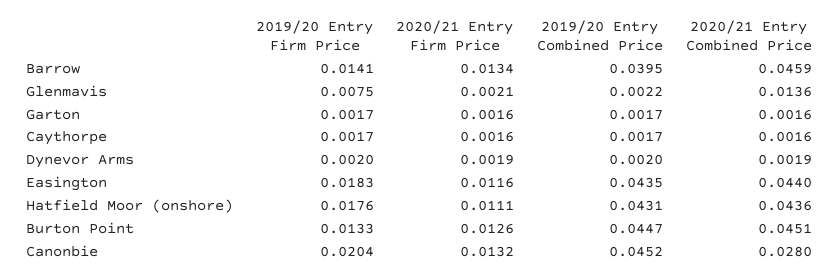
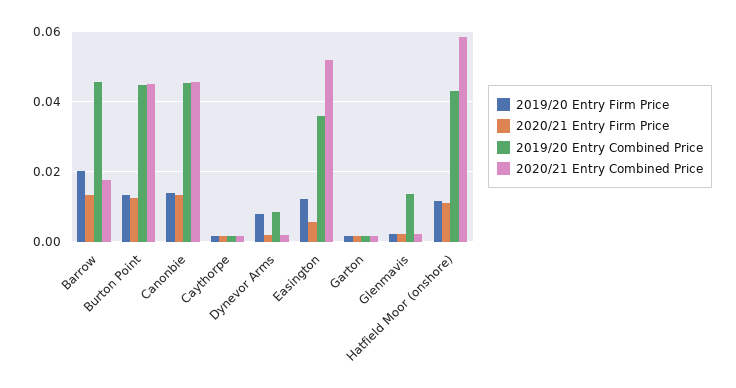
  {
    "2019/20 Entry Firm Price": {
-     "Barrow": 0.0141,
+     "Barrow": 0.02,
-     "Glenmavis": 0.0075,
+     "Glenmavis": 0.002,
      "Garton": 0.0017,
      "Caythorpe": 0.0017,
-     "Dynevor Arms": 0.002,
+     "Dynevor Arms": 0.008,
-     "Easington": 0.0183,
+     "Easington": 0.012,
-     "Hatfield Moor (onshore)": 0.0176,
+     "Hatfield Moor (onshore)": 0.012,
      "Burton Point": 0.0133,
-     "Canonbie": 0.0204
+     "Canonbie": 0.014
    },
    "2020/21 Entry Firm Price": {
      "Barrow": 0.0134,
      "Glenmavis": 0.0021,
      "Garton": 0.0016,
      "Caythorpe": 0.0016,
      "Dynevor Arms": 0.0019,
-     "Easington": 0.0116,
+     "Easington": 0.006,
      "Hatfield Moor (onshore)": 0.0111,
      "Burton Point": 0.0126,
      "Canonbie": 0.0132
    },
    "2019/20 Entry Combined Price": {
-     "Barrow": 0.0395,
+     "Barrow": 0.046,
-     "Glenmavis": 0.0022,
+     "Glenmavis": 0.014,
      "Garton": 0.0017,
      "Caythorpe": 0.0017,
-     "Dynevor Arms": 0.002,
+     "Dynevor Arms": 0.008,
-     "Easington": 0.0435,
+     "Easington": 0.036,
      "Hatfield Moor (onshore)": 0.0431,
      "Burton Point": 0.0447,
      "Canonbie": 0.0452
    },
    "2020/21 Entry Combined Price": {
-     "Barrow": 0.0459,
+     "Barrow": 0.018,
-     "Glenmavis": 0.0136,
+     "Glenmavis": 0.002,
      "Garton": 0.0016,
      "Caythorpe": 0.0016,
      "Dynevor Arms": 0.0019,
-     "Easington": 0.044,
+     "Easington": 0.052,
-     "Hatfield Moor (onshore)": 0.0436,
+     "Hatfield Moor (onshore)": 0.058,
      "Burton Point": 0.0451,
-     "Canonbie": 0.028
+     "Canonbie": 0.046
    }
  }

